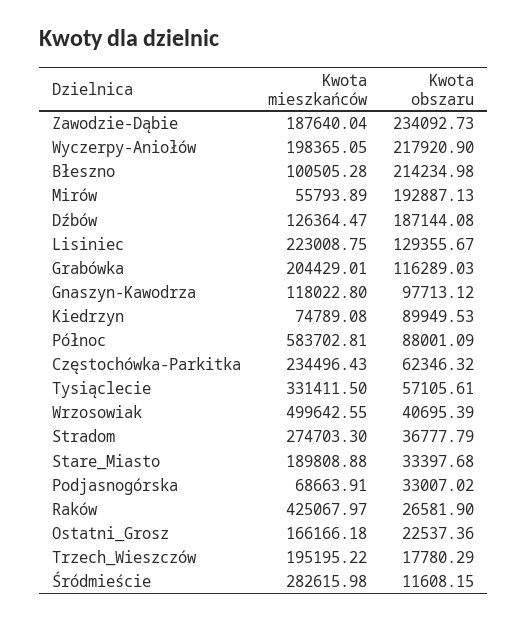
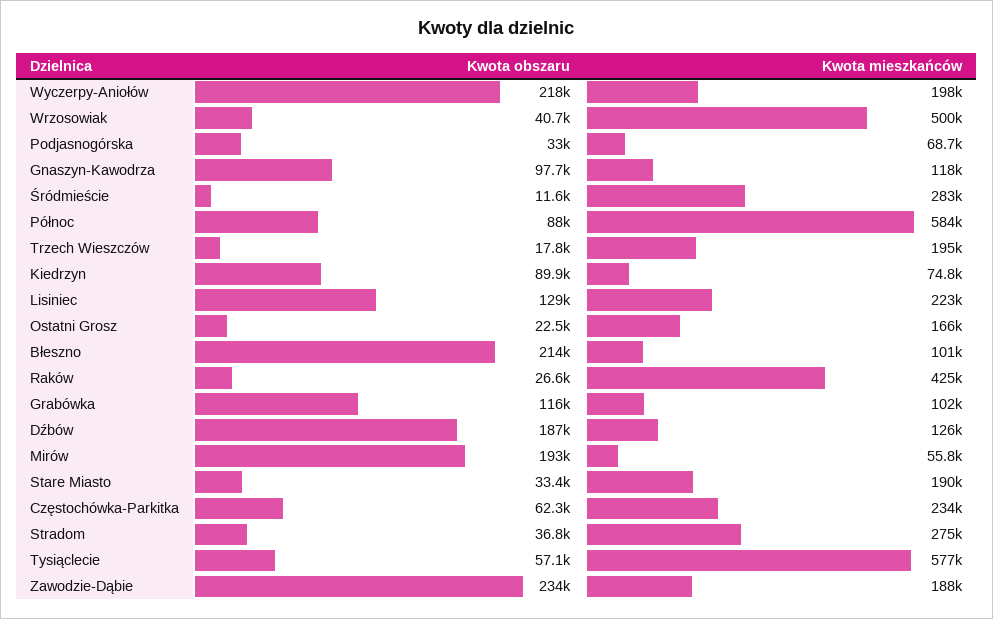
  {
    "Kwota mieszkańców": {
      "Zawodzie-Dąbie": 187640.04,
      "Wyczerpy-Aniołów": 198365.05,
      "Błeszno": 100505.28,
      "Mirów": 55793.89,
      "Dźbów": 126364.47,
      "Lisiniec": 223008.75,
-     "Grabówka": 204429.01,
+     "Grabówka": 102000,
      "Gnaszyn-Kawodrza": 118022.8,
      "Kiedrzyn": 74789.08,
      "Północ": 583702.81,
      "Częstochówka-Parkitka": 234496.43,
-     "Tysiąclecie": 331411.5,
+     "Tysiąclecie": 577000,
      "Wrzosowiak": 499642.55,
      "Stradom": 274703.3,
      "Stare_Miasto": 189808.88,
      "Podjasnogórska": 68663.91,
      "Raków": 425067.97,
      "Ostatni_Grosz": 166166.18,
      "Trzech_Wieszczów": 195195.22,
      "Śródmieście": 282615.98
    },
    "Kwota obszaru": {
      "Zawodzie-Dąbie": 234092.73,
      "Wyczerpy-Aniołów": 217920.9,
      "Błeszno": 214234.98,
      "Mirów": 192887.13,
      "Dźbów": 187144.08,
      "Lisiniec": 129355.67,
      "Grabówka": 116289.03,
      "Gnaszyn-Kawodrza": 97713.12,
      "Kiedrzyn": 89949.53,
      "Północ": 88001.09,
      "Częstochówka-Parkitka": 62346.32,
      "Tysiąclecie": 57105.61,
      "Wrzosowiak": 40695.39,
      "Stradom": 36777.79,
      "Stare_Miasto": 33397.68,
      "Podjasnogórska": 33007.02,
      "Raków": 26581.9,
      "Ostatni_Grosz": 22537.36,
      "Trzech_Wieszczów": 17780.29,
      "Śródmieście": 11608.15
    }
  }

